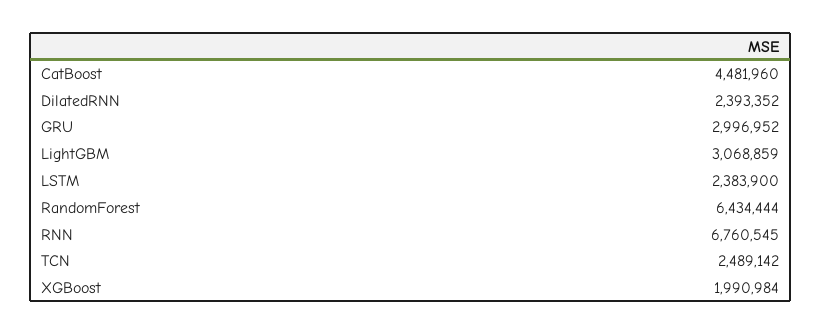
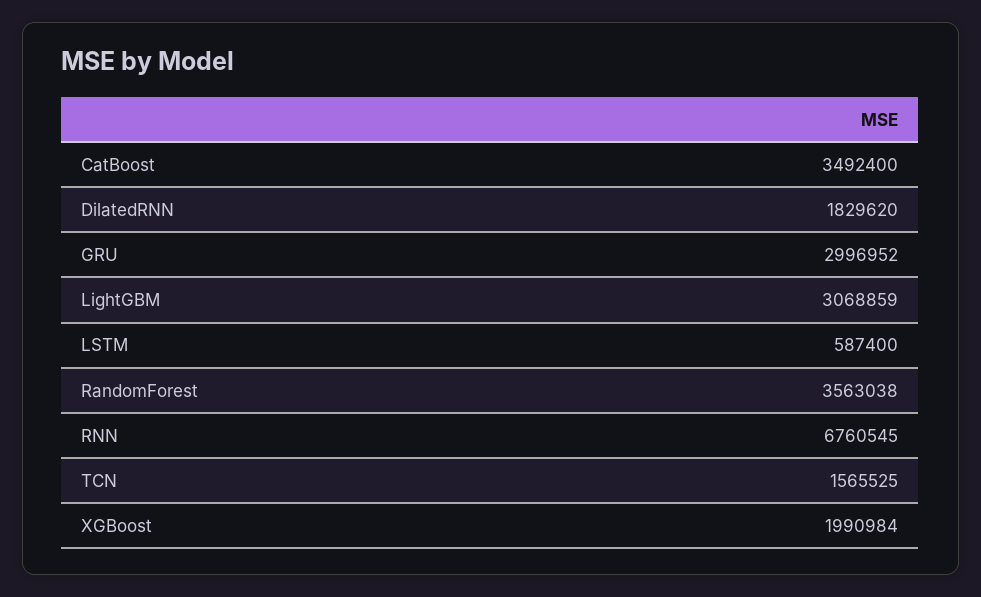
  {
-   "CatBoost": 4481960,
+   "CatBoost": 3492400,
-   "DilatedRNN": 2393352,
+   "DilatedRNN": 1829620,
    "GRU": 2996952,
    "LightGBM": 3068859,
-   "LSTM": 2383900,
+   "LSTM": 587400,
-   "RandomForest": 6434444,
+   "RandomForest": 3563038,
    "RNN": 6760545,
-   "TCN": 2489142,
+   "TCN": 1565525,
    "XGBoost": 1990984
  }

